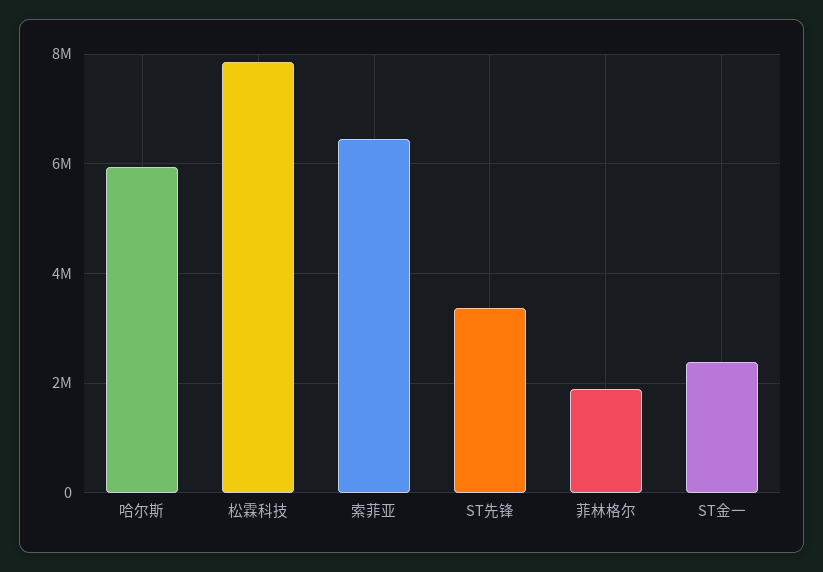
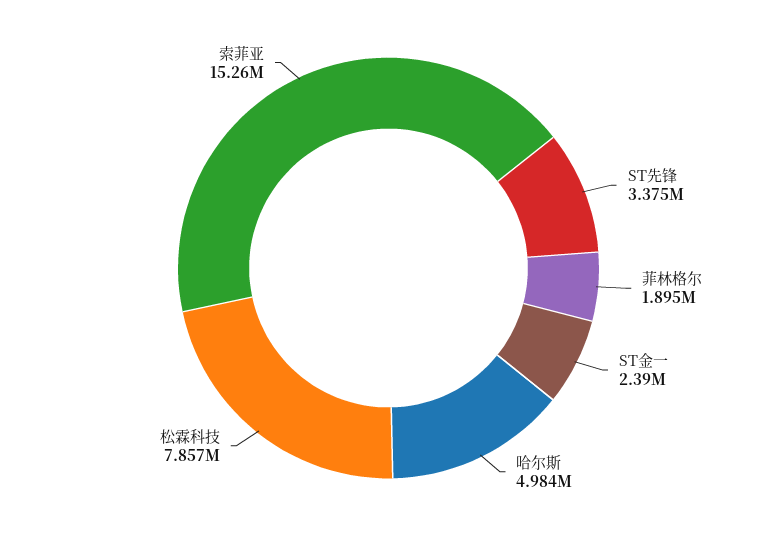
  {
-   "哈尔斯": 6000000,
+   "哈尔斯": 4984000,
    "松霖科技": 7857000,
-   "索菲亚": 6400000,
+   "索菲亚": 15260000,
    "ST先锋": 3375000,
    "菲林格尔": 1895000,
    "ST金一": 2390000
  }

